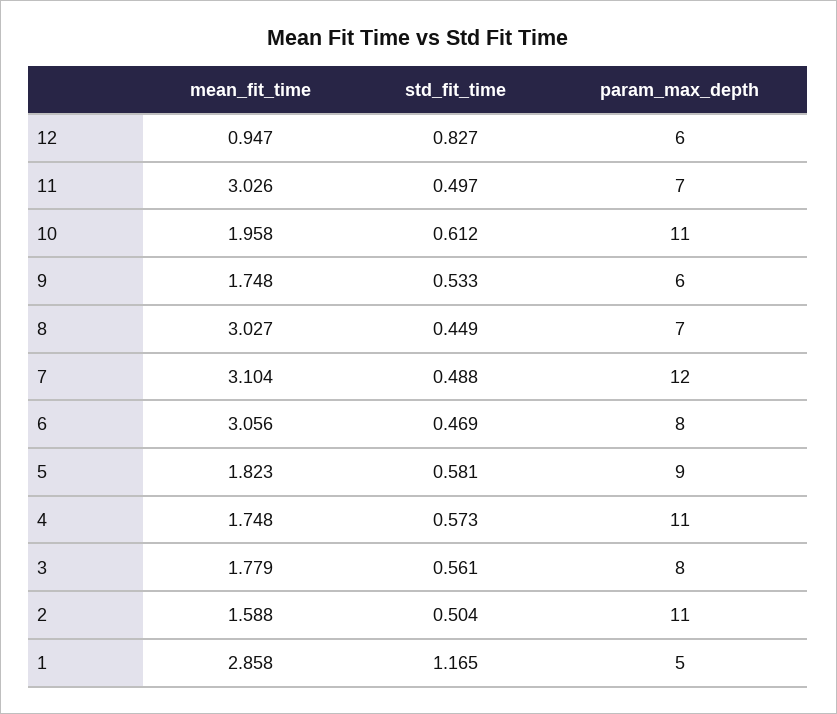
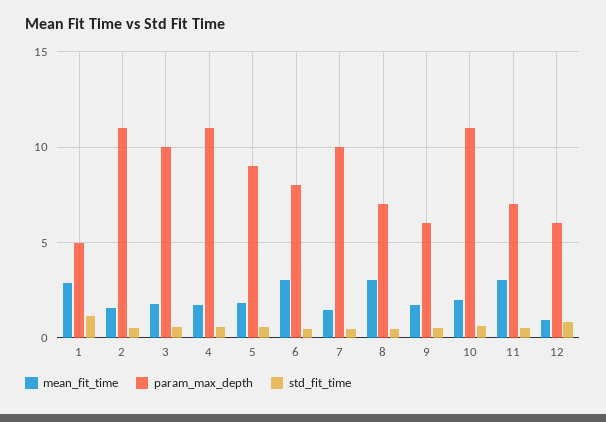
  {
    "mean_fit_time": {
      "12": 0.947,
      "11": 3.026,
      "10": 1.958,
      "9": 1.748,
      "8": 3.027,
-     "7": 3.104,
+     "7": 1.5,
      "6": 3.056,
      "5": 1.823,
      "4": 1.748,
      "3": 1.779,
      "2": 1.588,
      "1": 2.858
    },
    "std_fit_time": {
      "12": 0.827,
      "11": 0.497,
      "10": 0.612,
      "9": 0.533,
      "8": 0.449,
      "7": 0.488,
      "6": 0.469,
      "5": 0.581,
      "4": 0.573,
      "3": 0.561,
      "2": 0.504,
      "1": 1.165
    },
    "param_max_depth": {
      "12": 6,
      "11": 7,
      "10": 11,
      "9": 6,
      "8": 7,
-     "7": 12,
+     "7": 10,
      "6": 8,
      "5": 9,
      "4": 11,
-     "3": 8,
+     "3": 10,
      "2": 11,
      "1": 5
    }
  }

